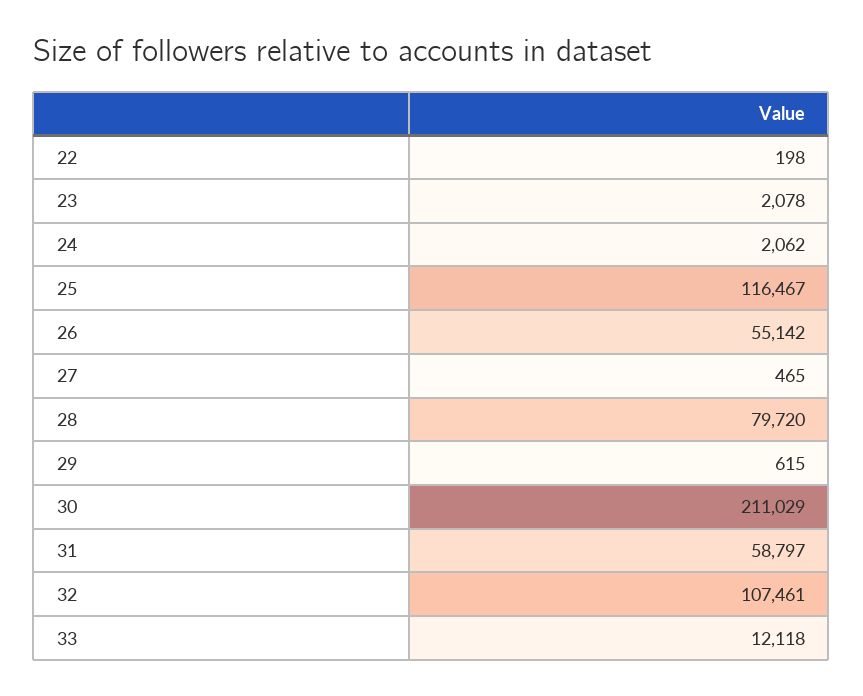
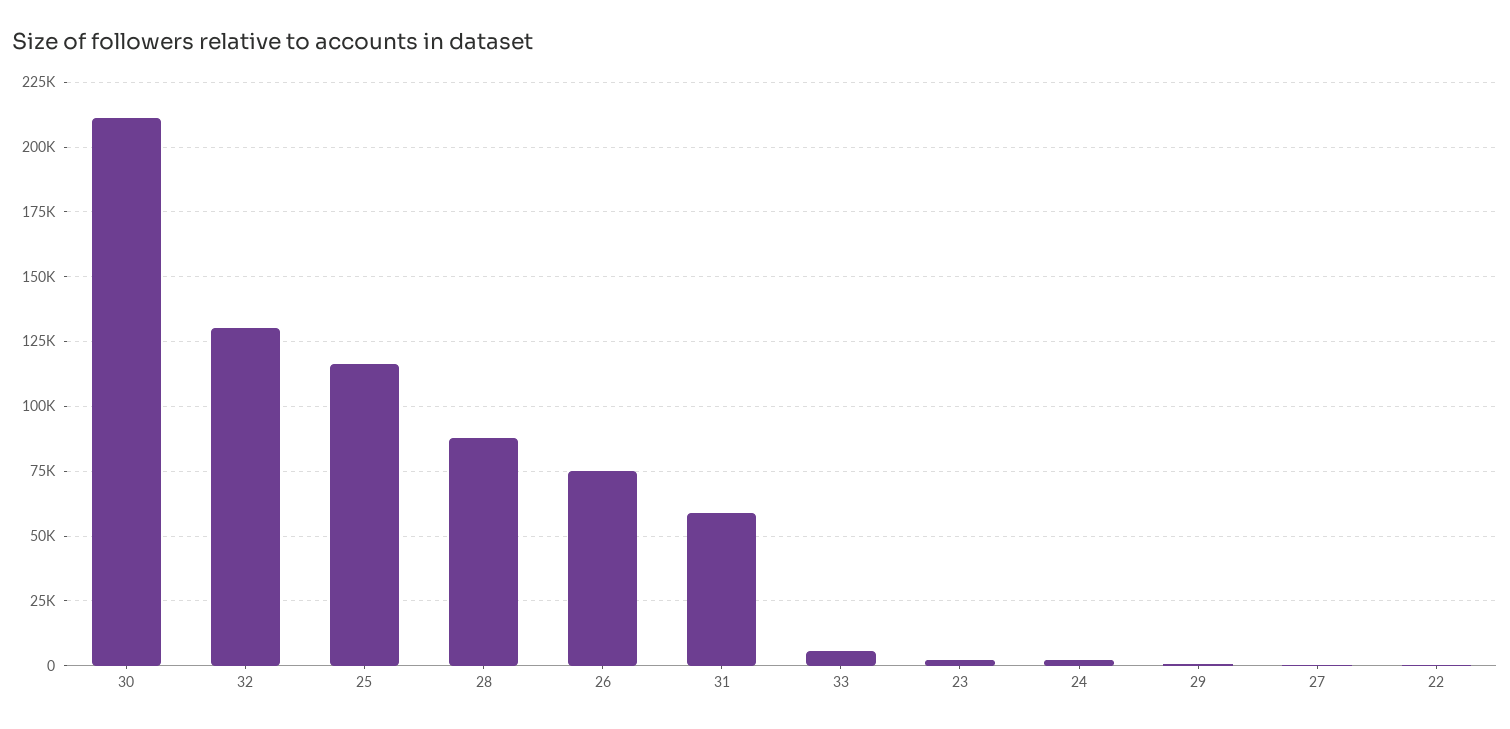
  {
    "22": 198,
    "23": 2078,
    "24": 2062,
    "25": 116467,
-   "26": 55142,
+   "26": 75000,
    "27": 465,
-   "28": 79720,
+   "28": 87500,
    "29": 615,
    "30": 211029,
    "31": 58797,
-   "32": 107461,
+   "32": 130000,
-   "33": 12118
+   "33": 5000
  }

